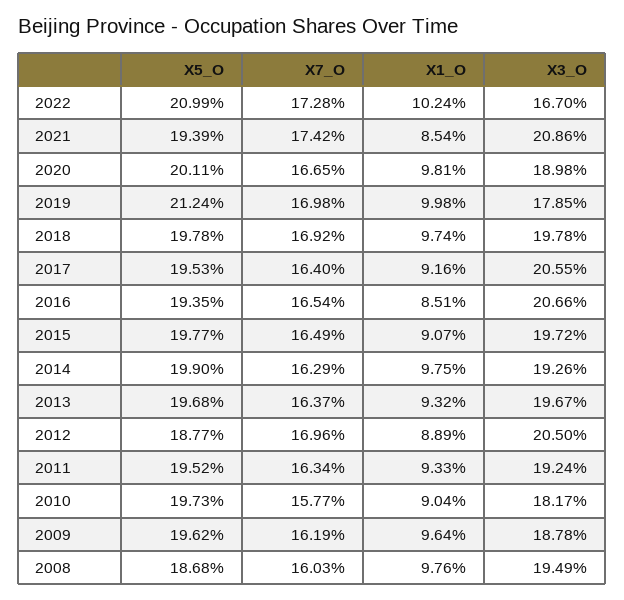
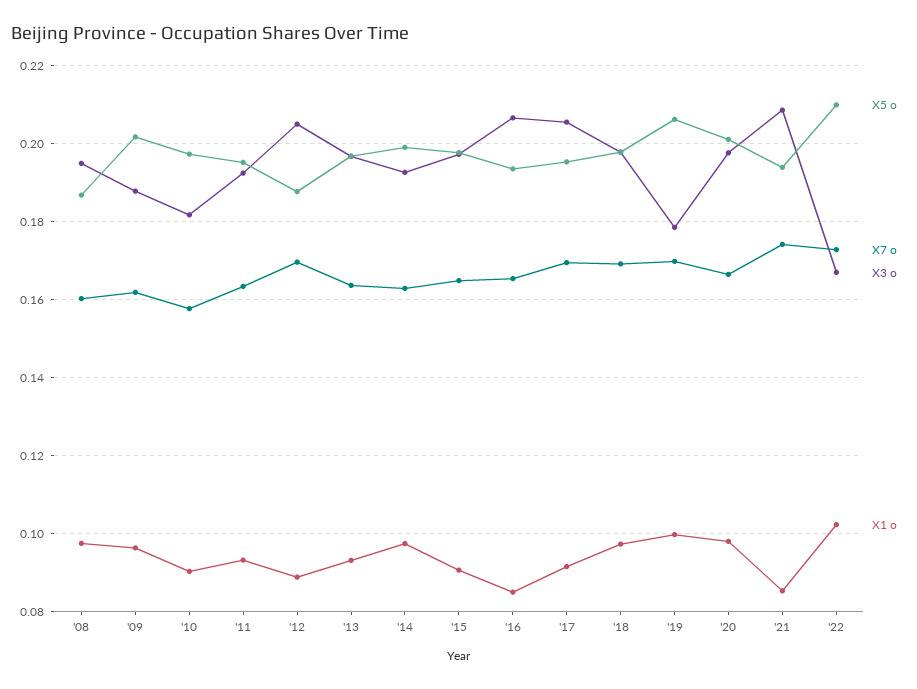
  {
    "X5_O": {
      "2022": 0.2099,
      "2021": 0.1939,
      "2020": 0.2011,
-     "2019": 0.2124,
+     "2019": 0.206,
      "2018": 0.1978,
      "2017": 0.1953,
      "2016": 0.1935,
      "2015": 0.1977,
      "2014": 0.199,
      "2013": 0.1968,
      "2012": 0.1877,
      "2011": 0.1952,
      "2010": 0.1973,
-     "2009": 0.1962,
+     "2009": 0.202,
      "2008": 0.1868
    },
    "X7_O": {
      "2022": 0.1728,
      "2021": 0.1742,
      "2020": 0.1665,
      "2019": 0.1698,
      "2018": 0.1692,
-     "2017": 0.164,
+     "2017": 0.17,
      "2016": 0.1654,
      "2015": 0.1649,
      "2014": 0.1629,
      "2013": 0.1637,
      "2012": 0.1696,
      "2011": 0.1634,
      "2010": 0.1577,
      "2009": 0.1619,
      "2008": 0.1603
    },
    "X1_O": {
      "2022": 0.1024,
      "2021": 0.0854,
      "2020": 0.0981,
      "2019": 0.0998,
      "2018": 0.0974,
      "2017": 0.0916,
      "2016": 0.0851,
      "2015": 0.0907,
      "2014": 0.0975,
      "2013": 0.0932,
      "2012": 0.0889,
      "2011": 0.0933,
      "2010": 0.0904,
      "2009": 0.0964,
      "2008": 0.0976
    },
    "X3_O": {
      "2022": 0.167,
      "2021": 0.2086,
-     "2020": 0.1898,
+     "2020": 0.198,
      "2019": 0.1785,
      "2018": 0.1978,
      "2017": 0.2055,
      "2016": 0.2066,
      "2015": 0.1972,
      "2014": 0.1926,
      "2013": 0.1967,
      "2012": 0.205,
      "2011": 0.1924,
      "2010": 0.1817,
      "2009": 0.1878,
      "2008": 0.1949
    }
  }

